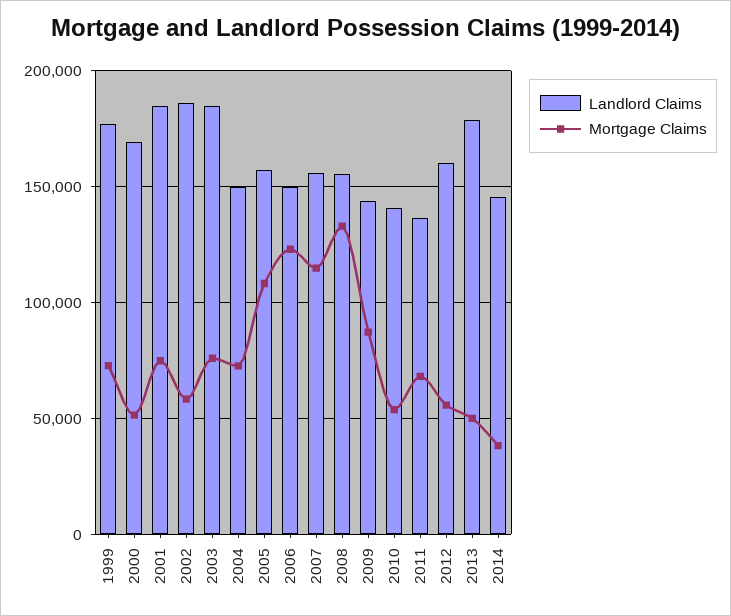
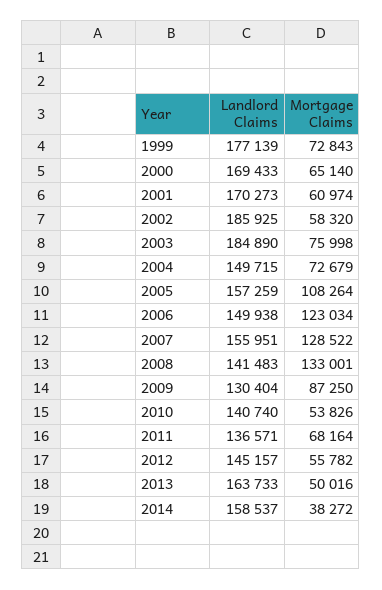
  {
    "Landlord Claims": {
      "1999": 177139,
      "2000": 169433,
-     "2001": 185000,
+     "2001": 170273,
      "2002": 185925,
      "2003": 184890,
      "2004": 149715,
      "2005": 157259,
      "2006": 149938,
      "2007": 155951,
-     "2008": 155000,
+     "2008": 141483,
-     "2009": 145000,
+     "2009": 130404,
      "2010": 140740,
      "2011": 136571,
-     "2012": 160000,
+     "2012": 145157,
-     "2013": 180000,
+     "2013": 163733,
-     "2014": 145000
+     "2014": 158537
    },
    "Mortgage Claims": {
      "1999": 72843,
-     "2000": 50000,
+     "2000": 65140,
-     "2001": 75000,
+     "2001": 60974,
      "2002": 58320,
      "2003": 75998,
      "2004": 72679,
      "2005": 108264,
      "2006": 123034,
-     "2007": 115000,
+     "2007": 128522,
      "2008": 133001,
      "2009": 87250,
      "2010": 53826,
      "2011": 68164,
      "2012": 55782,
      "2013": 50016,
      "2014": 38272
    }
  }

